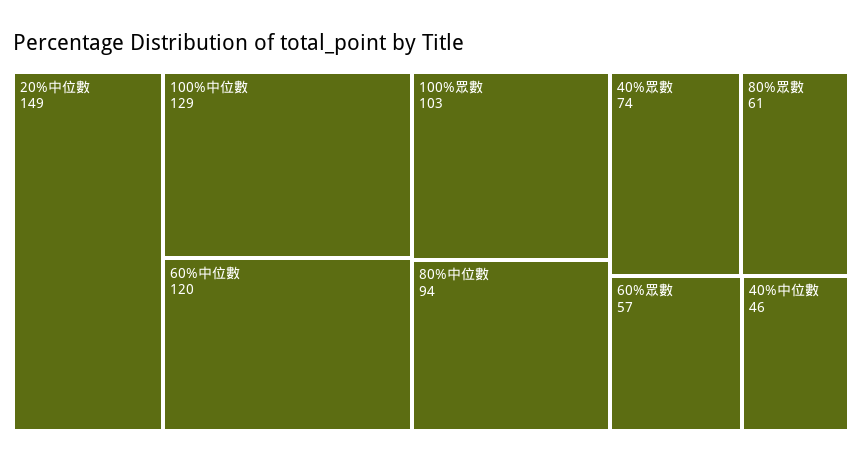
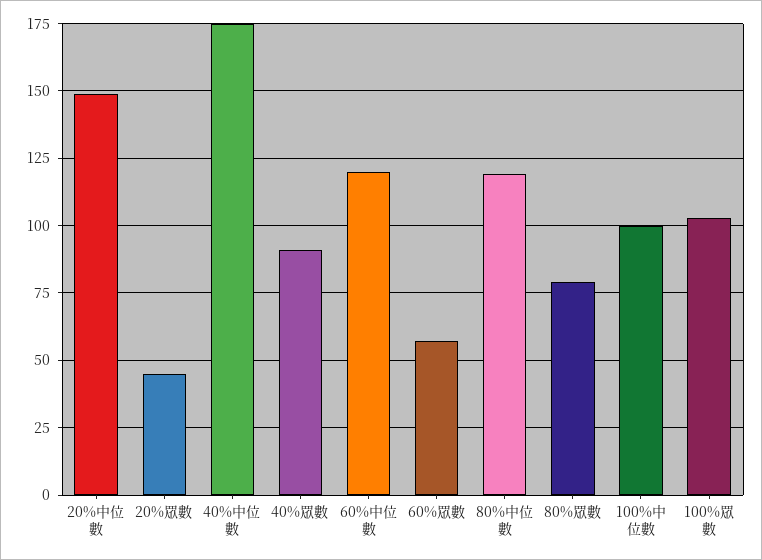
  {
    "20%中位數": 149,
-   "100%中位數": 129,
+   "100%中位數": 100,
    "60%中位數": 120,
    "100%眾數": 103,
-   "80%中位數": 94,
+   "80%中位數": 120,
-   "40%眾數": 74,
+   "40%眾數": 90,
-   "80%眾數": 61,
+   "80%眾數": 80,
    "60%眾數": 57,
-   "40%中位數": 46
+   "40%中位數": 175,
+   "20%眾數": 45
  }

